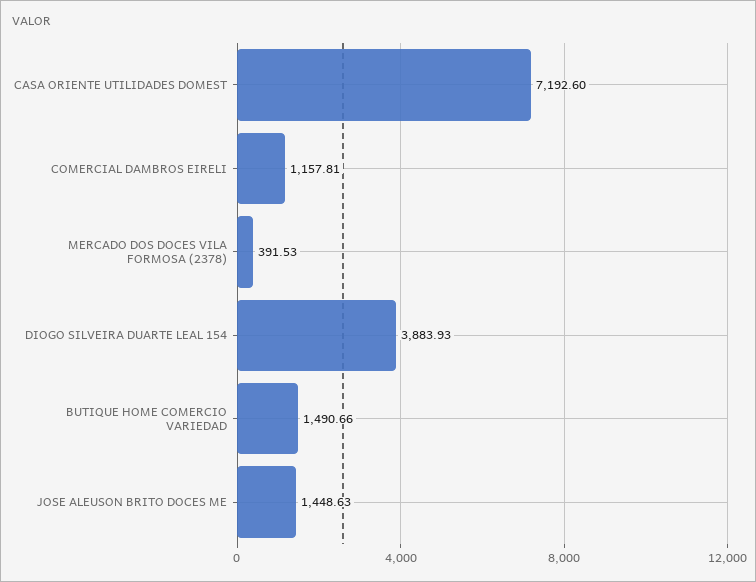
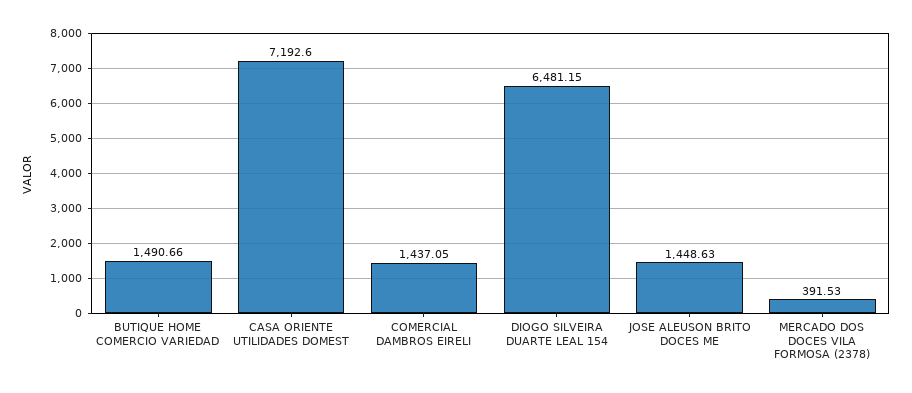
  {
    "CASA ORIENTE UTILIDADES DOMEST": 7192.6,
-   "COMERCIAL DAMBROS EIRELI": 1157.81,
+   "COMERCIAL DAMBROS EIRELI": 1437.05,
    "MERCADO DOS DOCES VILA FORMOSA (2378)": 391.53,
-   "DIOGO SILVEIRA DUARTE LEAL 154": 3883.93,
+   "DIOGO SILVEIRA DUARTE LEAL 154": 6481.15,
    "BUTIQUE HOME COMERCIO VARIEDAD": 1490.66,
    "JOSE ALEUSON BRITO DOCES ME": 1448.63
  }

